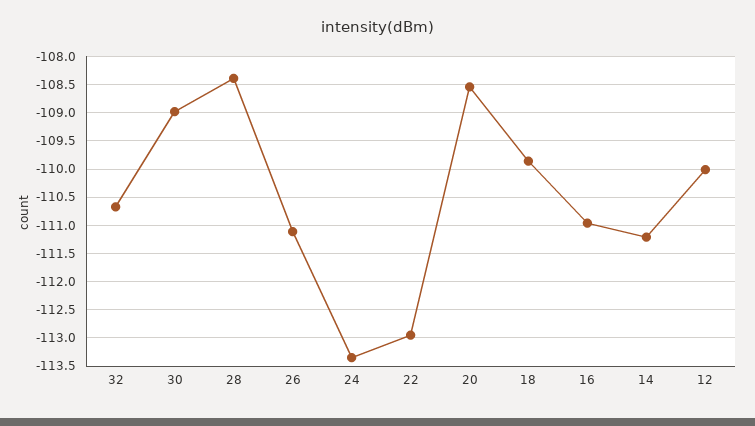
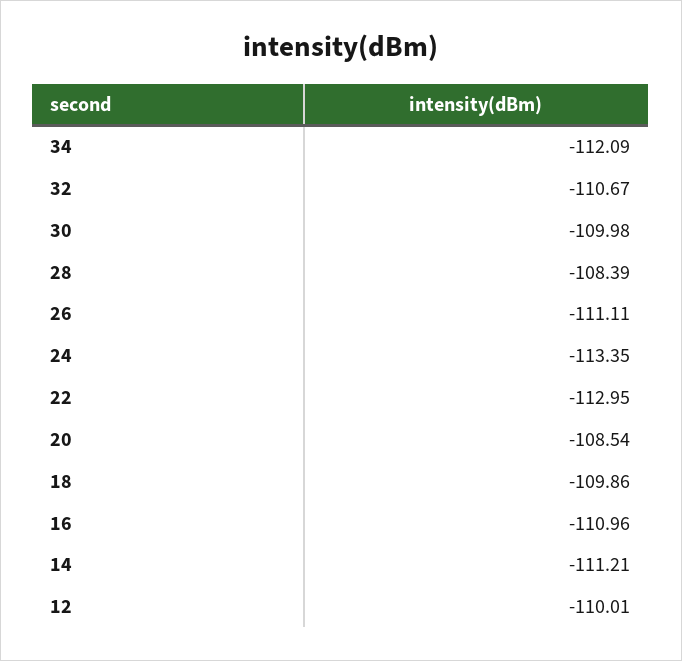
  {
    "32": -110.67,
-   "30": -109,
+   "30": -109.98,
    "28": -108.39,
    "26": -111.11,
    "24": -113.35,
    "22": -112.95,
    "20": -108.54,
    "18": -109.86,
    "16": -110.96,
    "14": -111.21,
-   "12": -110.01
+   "12": -110.01,
+   "34": -112.09
  }

